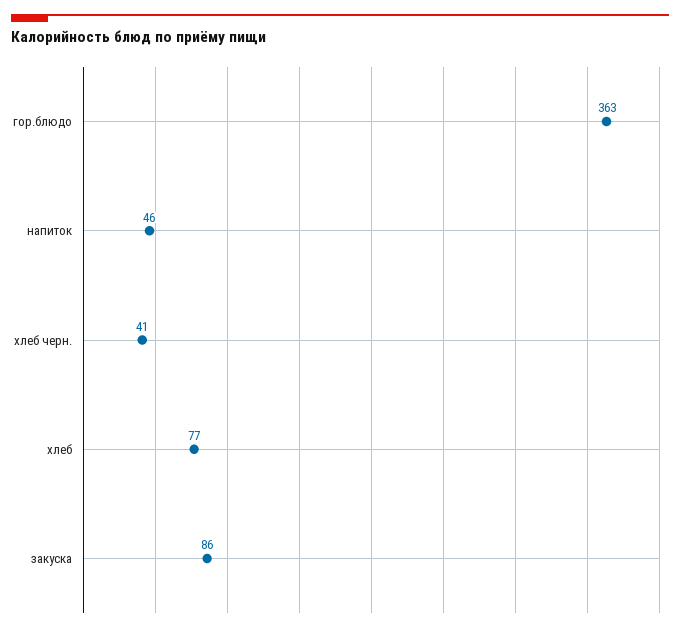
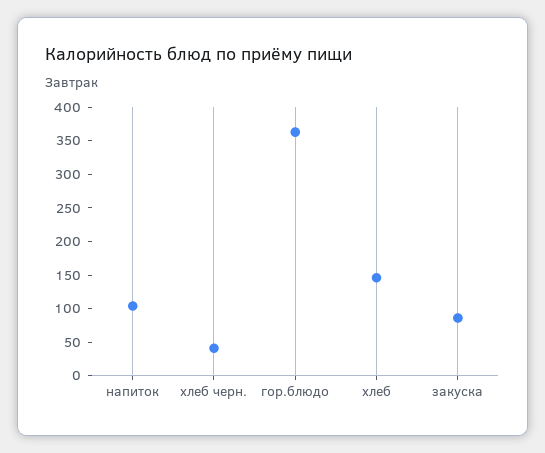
  {
    "гор.блюдо": 363,
-   "напиток": 46,
+   "напиток": 100,
    "хлеб черн.": 41,
-   "хлеб": 77,
+   "хлеб": 150,
    "закуска": 86
  }

